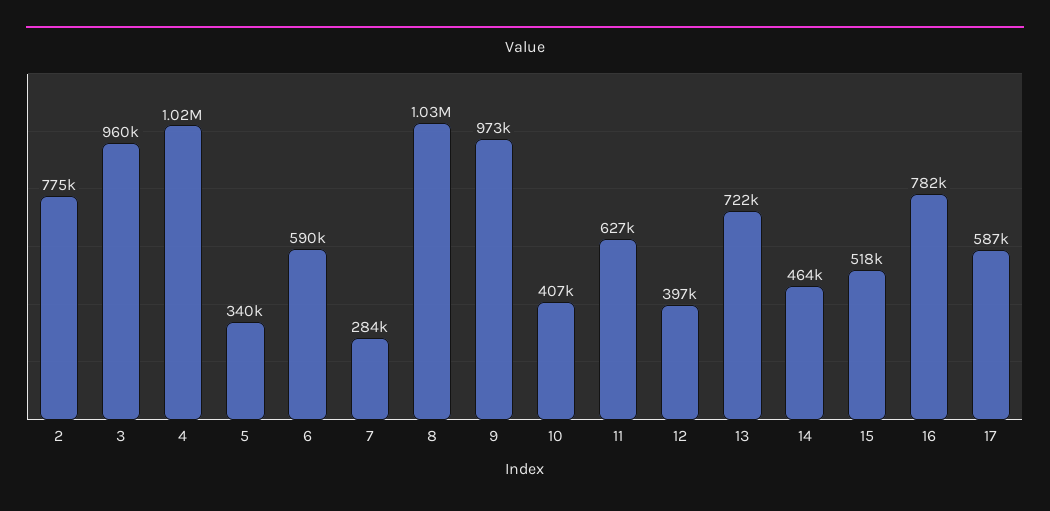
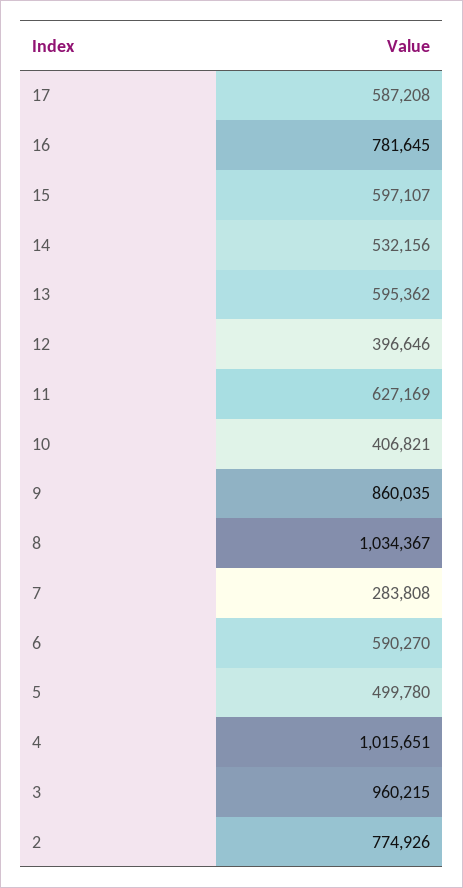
  {
    "2": 774926,
    "3": 960215,
    "4": 1015651,
-   "5": 340000,
+   "5": 499780,
    "6": 590270,
    "7": 283808,
    "8": 1034367,
-   "9": 973000,
+   "9": 860035,
    "10": 406821,
    "11": 627169,
    "12": 396646,
-   "13": 722000,
+   "13": 595362,
-   "14": 464000,
+   "14": 532156,
-   "15": 518000,
+   "15": 597107,
    "16": 781645,
    "17": 587208
  }

